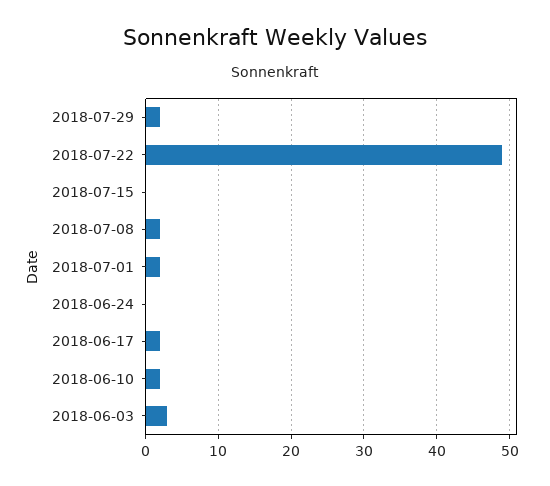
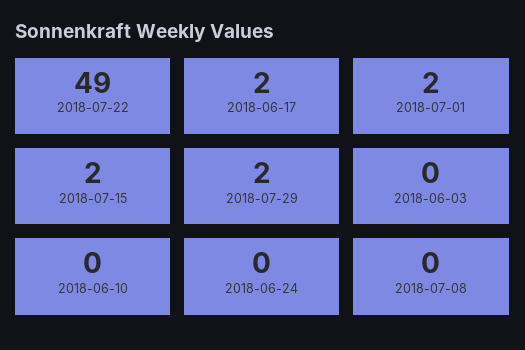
  {
    "2018-07-29": 2,
    "2018-07-22": 49,
-   "2018-07-15": 0,
+   "2018-07-15": 2,
-   "2018-07-08": 2,
+   "2018-07-08": 0,
    "2018-07-01": 2,
    "2018-06-24": 0,
    "2018-06-17": 2,
-   "2018-06-10": 2,
+   "2018-06-10": 0,
-   "2018-06-03": 3
+   "2018-06-03": 0
  }

